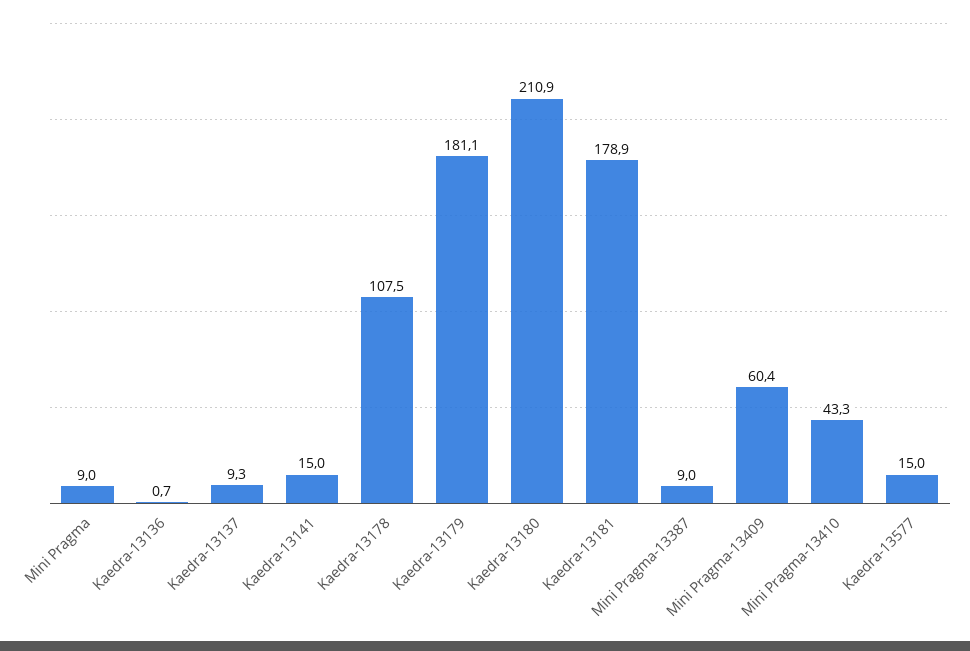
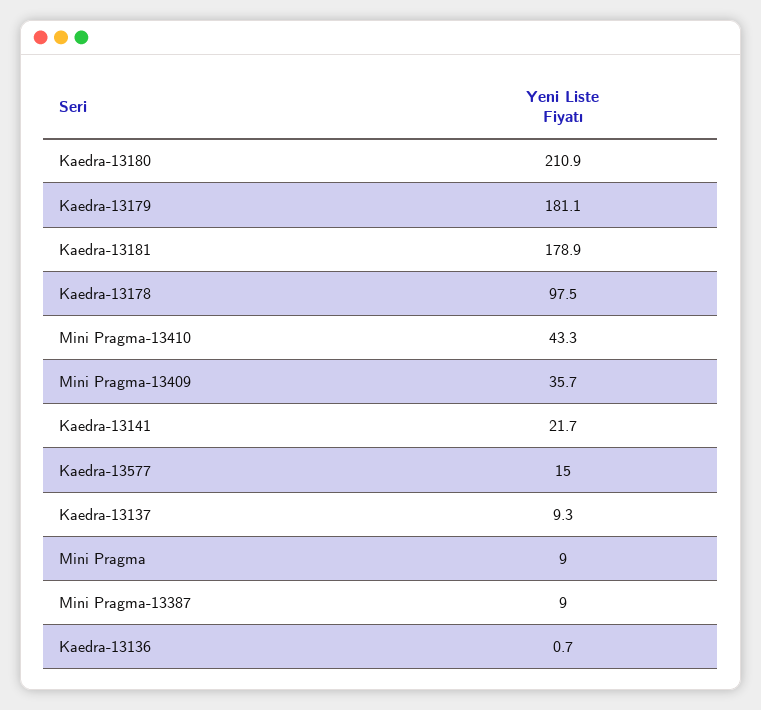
  {
    "Mini Pragma": 9,
    "Kaedra-13136": 0.7,
    "Kaedra-13137": 9.3,
-   "Kaedra-13141": 15,
+   "Kaedra-13141": 21.7,
-   "Kaedra-13178": 107.5,
+   "Kaedra-13178": 97.5,
    "Kaedra-13179": 181.1,
    "Kaedra-13180": 210.9,
    "Kaedra-13181": 178.9,
    "Mini Pragma-13387": 9,
-   "Mini Pragma-13409": 60.4,
+   "Mini Pragma-13409": 35.7,
    "Mini Pragma-13410": 43.3,
    "Kaedra-13577": 15
  }

